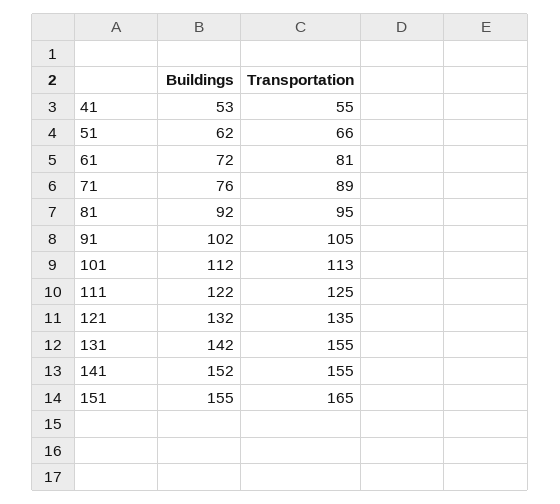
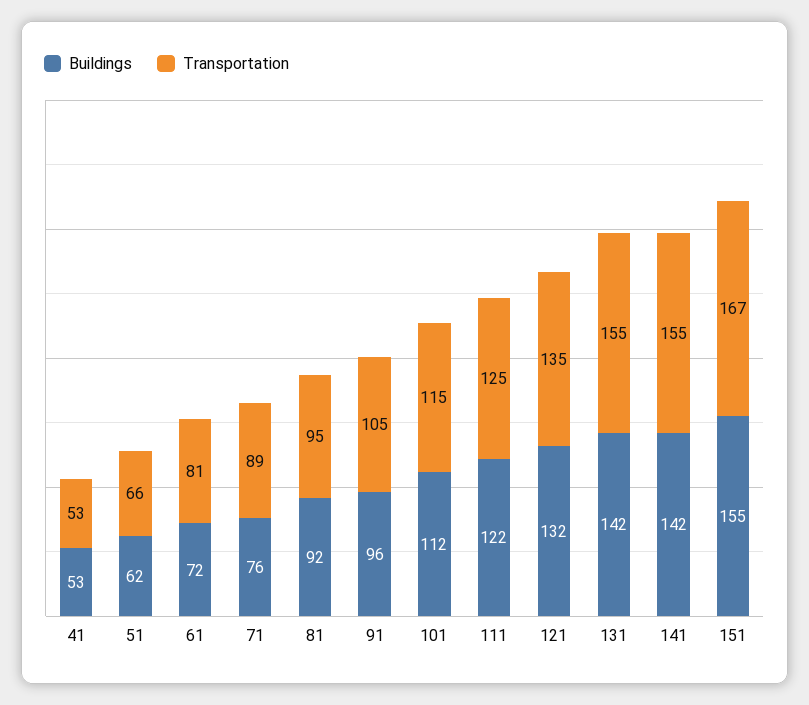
  {
    "Buildings": {
      "41": 53,
      "51": 62,
      "61": 72,
      "71": 76,
      "81": 92,
-     "91": 102,
+     "91": 96,
      "101": 112,
      "111": 122,
      "121": 132,
      "131": 142,
-     "141": 152,
+     "141": 142,
      "151": 155
    },
    "Transportation": {
-     "41": 55,
+     "41": 53,
      "51": 66,
      "61": 81,
      "71": 89,
      "81": 95,
      "91": 105,
-     "101": 113,
+     "101": 115,
      "111": 125,
      "121": 135,
      "131": 155,
      "141": 155,
-     "151": 165
+     "151": 167
    }
  }

